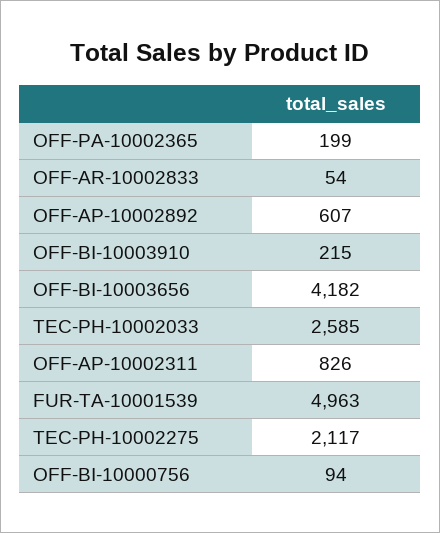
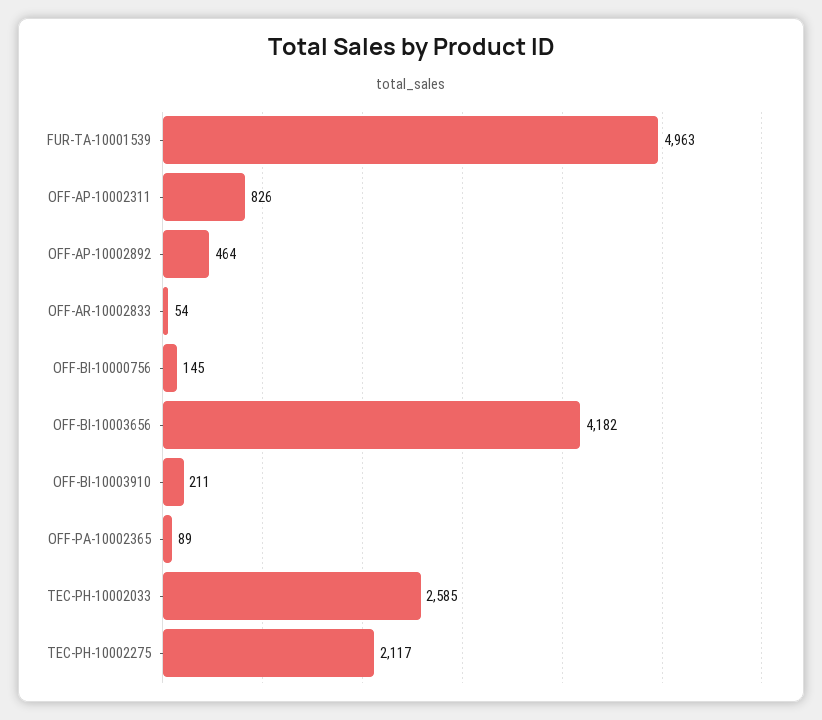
  {
-   "OFF-PA-10002365": 199,
+   "OFF-PA-10002365": 89,
    "OFF-AR-10002833": 54,
-   "OFF-AP-10002892": 607,
+   "OFF-AP-10002892": 464,
-   "OFF-BI-10003910": 215,
+   "OFF-BI-10003910": 211,
    "OFF-BI-10003656": 4182,
    "TEC-PH-10002033": 2585,
    "OFF-AP-10002311": 826,
    "FUR-TA-10001539": 4963,
    "TEC-PH-10002275": 2117,
-   "OFF-BI-10000756": 94
+   "OFF-BI-10000756": 145
  }

